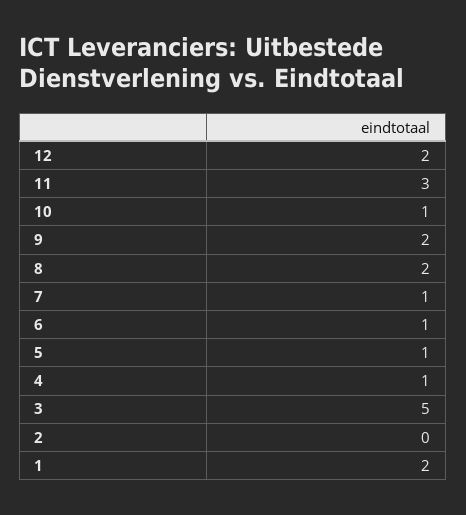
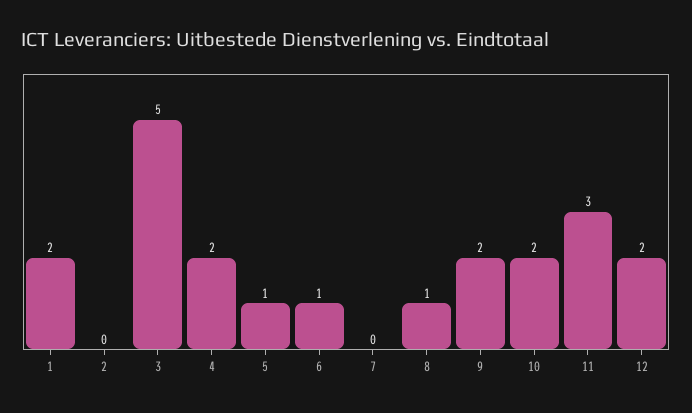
  {
    "12": 2,
    "11": 3,
-   "10": 1,
+   "10": 2,
    "9": 2,
-   "8": 2,
+   "8": 1,
-   "7": 1,
+   "7": 0,
    "6": 1,
    "5": 1,
-   "4": 1,
+   "4": 2,
    "3": 5,
    "2": 0,
    "1": 2
  }

